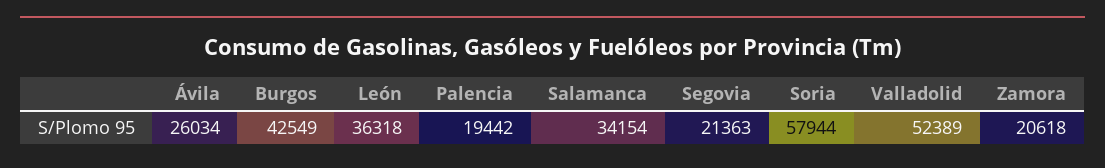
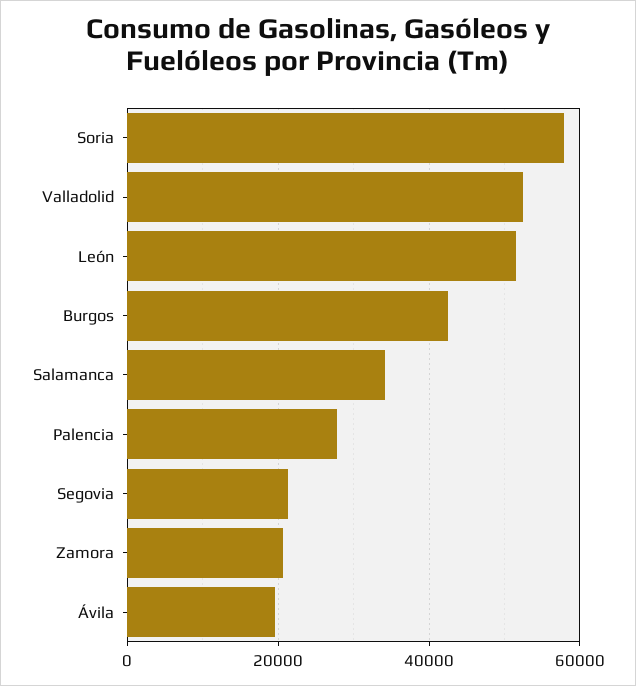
  {
-   "Ávila": 26034,
+   "Ávila": 20000,
    "Burgos": 42549,
-   "León": 36318,
+   "León": 52000,
-   "Palencia": 19442,
+   "Palencia": 28000,
    "Salamanca": 34154,
    "Segovia": 21363,
    "Soria": 57944,
    "Valladolid": 52389,
    "Zamora": 20618
  }

